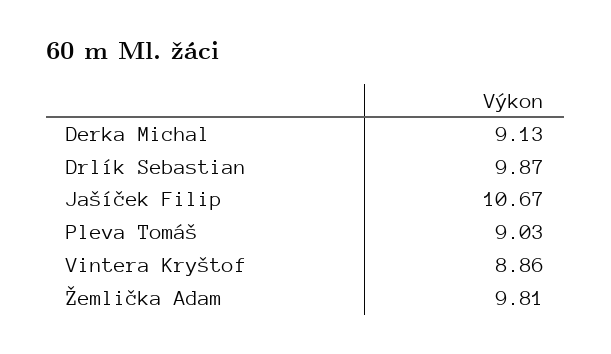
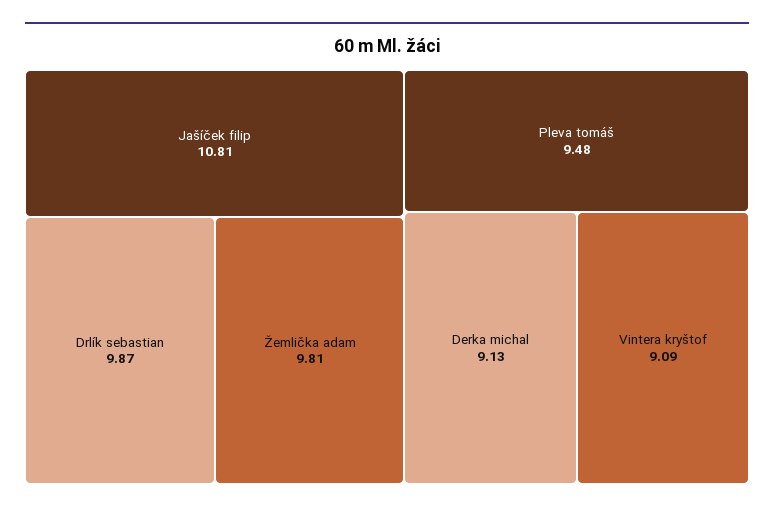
  {
    "Derka Michal": 9.13,
    "Drlík Sebastian": 9.87,
-   "Jašíček Filip": 10.67,
+   "Jašíček Filip": 10.81,
-   "Pleva Tomáš": 9.03,
+   "Pleva Tomáš": 9.48,
-   "Vintera Kryštof": 8.86,
+   "Vintera Kryštof": 9.09,
    "Žemlička Adam": 9.81
  }

